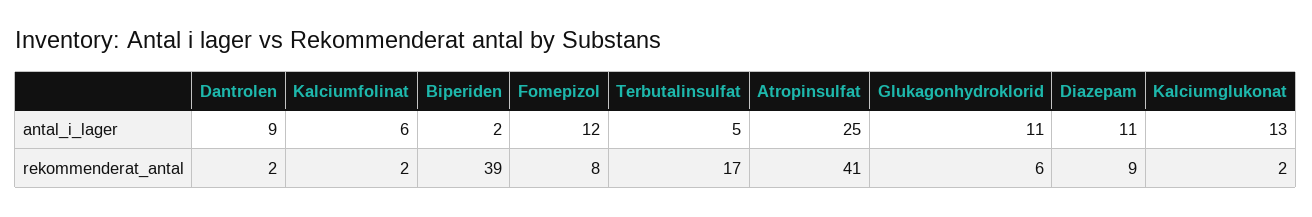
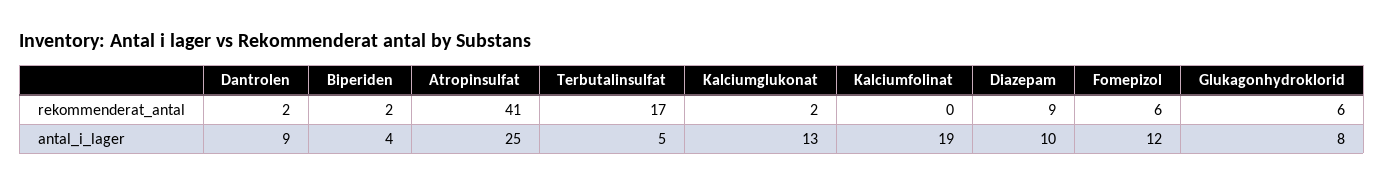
  {
    "Dantrolen": {
      "antal_i_lager": 9,
      "rekommenderat_antal": 2
    },
    "Kalciumfolinat": {
-     "antal_i_lager": 6,
+     "antal_i_lager": 19,
-     "rekommenderat_antal": 2
+     "rekommenderat_antal": 0
    },
    "Biperiden": {
-     "antal_i_lager": 2,
+     "antal_i_lager": 4,
-     "rekommenderat_antal": 39
+     "rekommenderat_antal": 2
    },
    "Fomepizol": {
      "antal_i_lager": 12,
-     "rekommenderat_antal": 8
+     "rekommenderat_antal": 6
    },
    "Terbutalinsulfat": {
      "antal_i_lager": 5,
      "rekommenderat_antal": 17
    },
    "Atropinsulfat": {
      "antal_i_lager": 25,
      "rekommenderat_antal": 41
    },
    "Glukagonhydroklorid": {
-     "antal_i_lager": 11,
+     "antal_i_lager": 8,
      "rekommenderat_antal": 6
    },
    "Diazepam": {
-     "antal_i_lager": 11,
+     "antal_i_lager": 10,
      "rekommenderat_antal": 9
    },
    "Kalciumglukonat": {
      "antal_i_lager": 13,
      "rekommenderat_antal": 2
    }
  }

